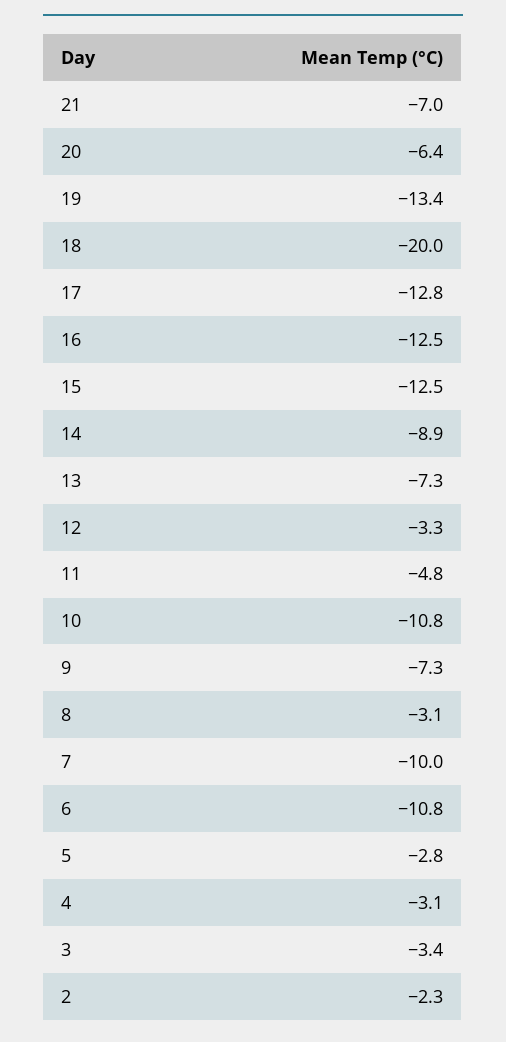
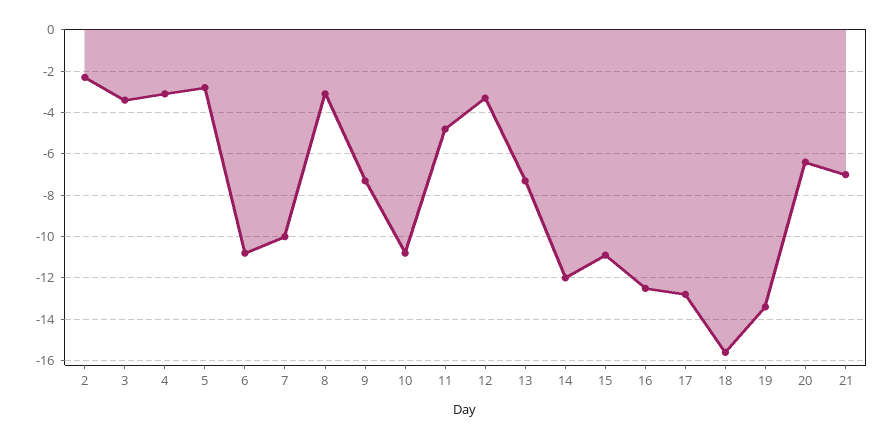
  {
    "21": -7,
    "20": -6.4,
    "19": -13.4,
-   "18": -20,
+   "18": -15.5,
    "17": -12.8,
    "16": -12.5,
-   "15": -12.5,
+   "15": -11,
-   "14": -8.9,
+   "14": -12,
    "13": -7.3,
    "12": -3.3,
    "11": -4.8,
    "10": -10.8,
    "9": -7.3,
    "8": -3.1,
    "7": -10,
    "6": -10.8,
    "5": -2.8,
    "4": -3.1,
    "3": -3.4,
    "2": -2.3
  }

